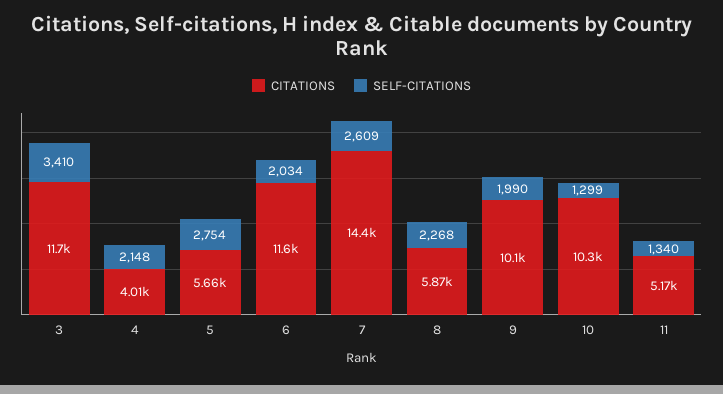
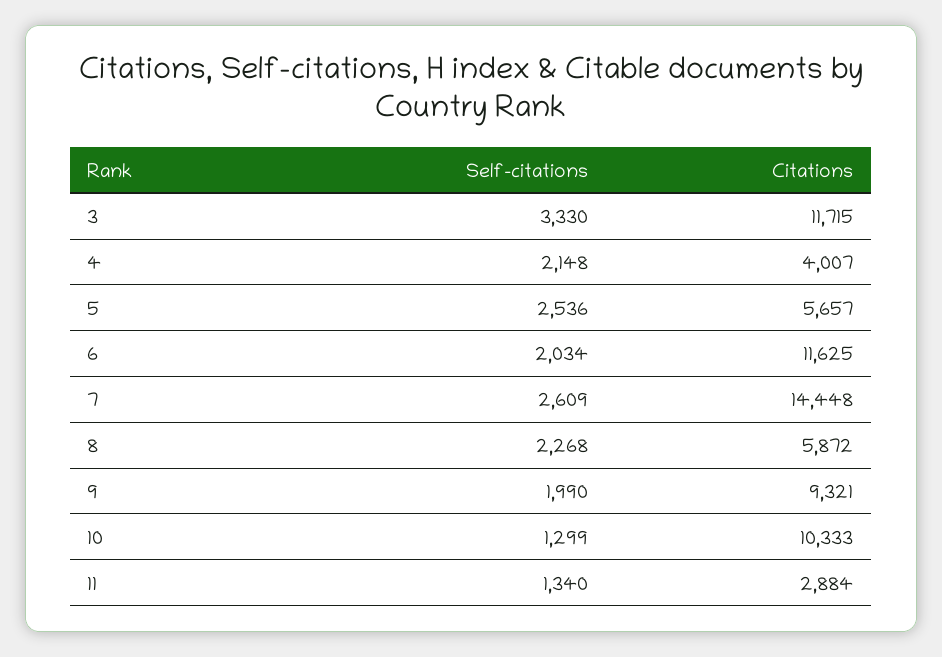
  {
    "CITATIONS": {
      "3": 11715,
      "4": 4007,
      "5": 5657,
      "6": 11625,
      "7": 14448,
      "8": 5872,
-     "9": 10100,
+     "9": 9321,
      "10": 10333,
-     "11": 5170
+     "11": 2884
    },
    "SELF-CITATIONS": {
-     "3": 3410,
+     "3": 3330,
      "4": 2148,
-     "5": 2754,
+     "5": 2536,
      "6": 2034,
      "7": 2609,
      "8": 2268,
      "9": 1990,
      "10": 1299,
      "11": 1340
    }
  }

